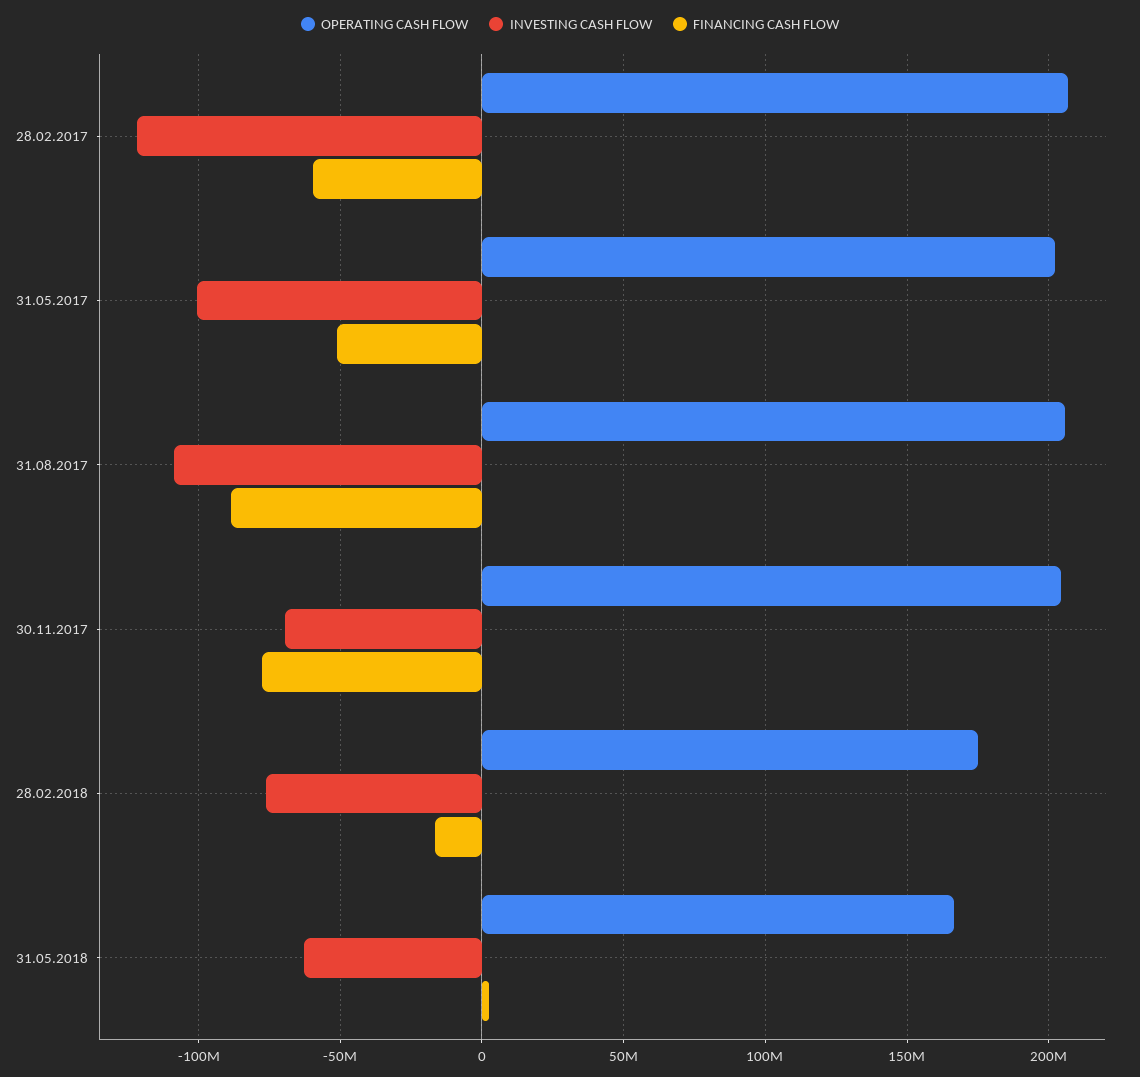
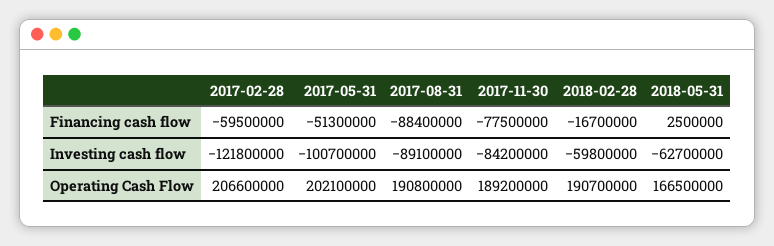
  {
    "OPERATING CASH FLOW": {
      "28.02.2017": 206600000,
      "31.05.2017": 202100000,
-     "31.08.2017": 205000000,
+     "31.08.2017": 190800000,
-     "30.11.2017": 205000000,
+     "30.11.2017": 189200000,
-     "28.02.2018": 175000000,
+     "28.02.2018": 190700000,
      "31.05.2018": 166500000
    },
    "INVESTING CASH FLOW": {
      "28.02.2017": -121800000,
      "31.05.2017": -100700000,
-     "31.08.2017": -110000000,
+     "31.08.2017": -89100000,
-     "30.11.2017": -70000000,
+     "30.11.2017": -84200000,
-     "28.02.2018": -75000000,
+     "28.02.2018": -59800000,
      "31.05.2018": -62700000
    },
    "FINANCING CASH FLOW": {
      "28.02.2017": -59500000,
      "31.05.2017": -51300000,
      "31.08.2017": -88400000,
      "30.11.2017": -77500000,
      "28.02.2018": -16700000,
      "31.05.2018": 2500000
    }
  }

